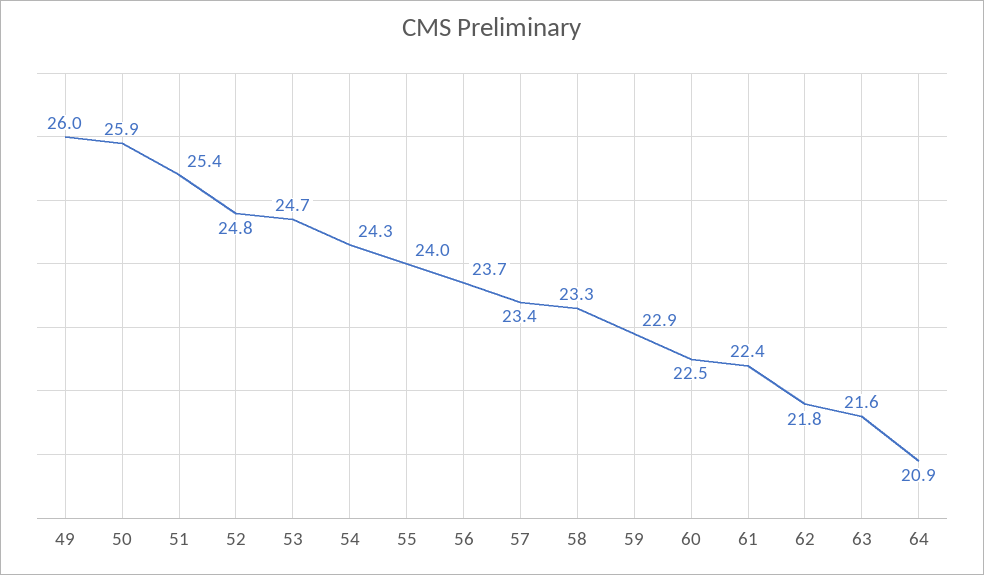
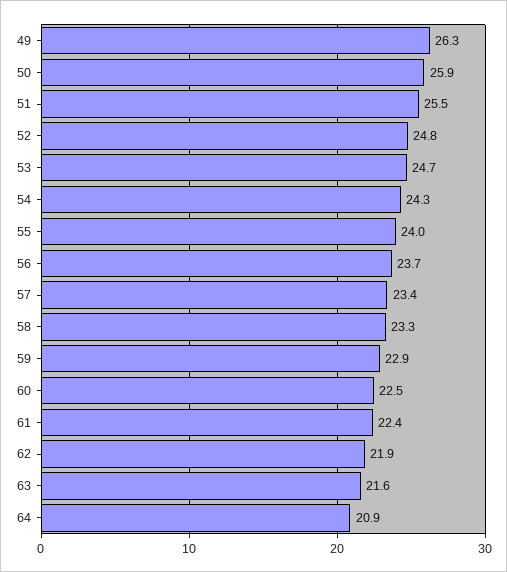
  {
-   "49": 26,
+   "49": 26.3,
    "50": 25.9,
-   "51": 25.4,
+   "51": 25.5,
    "52": 24.8,
    "53": 24.7,
    "54": 24.3,
    "55": 24,
    "56": 23.7,
    "57": 23.4,
    "58": 23.3,
    "59": 22.9,
    "60": 22.5,
    "61": 22.4,
-   "62": 21.8,
+   "62": 21.9,
    "63": 21.6,
    "64": 20.9
  }

